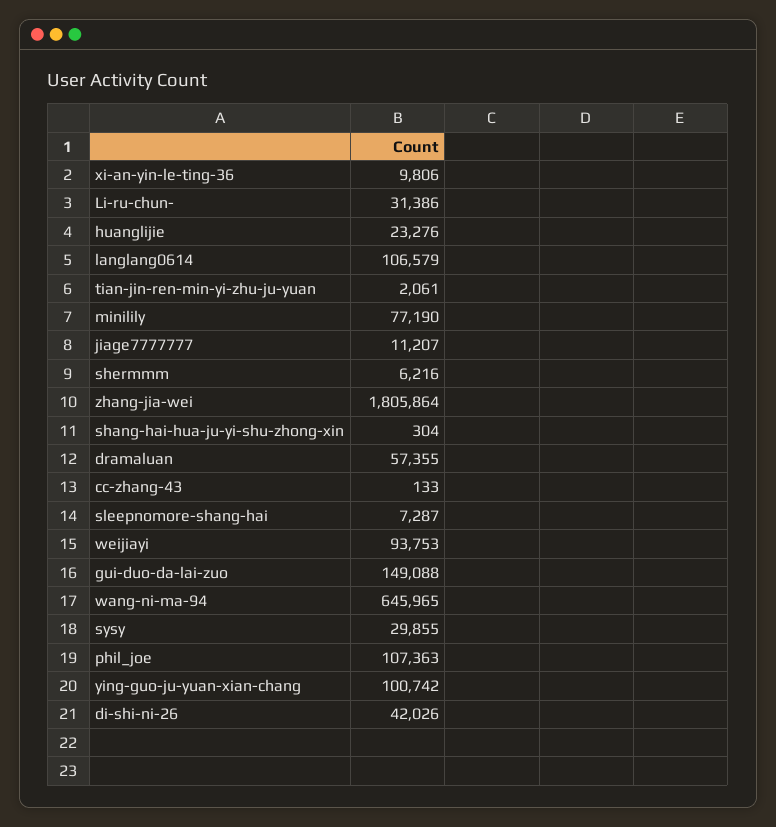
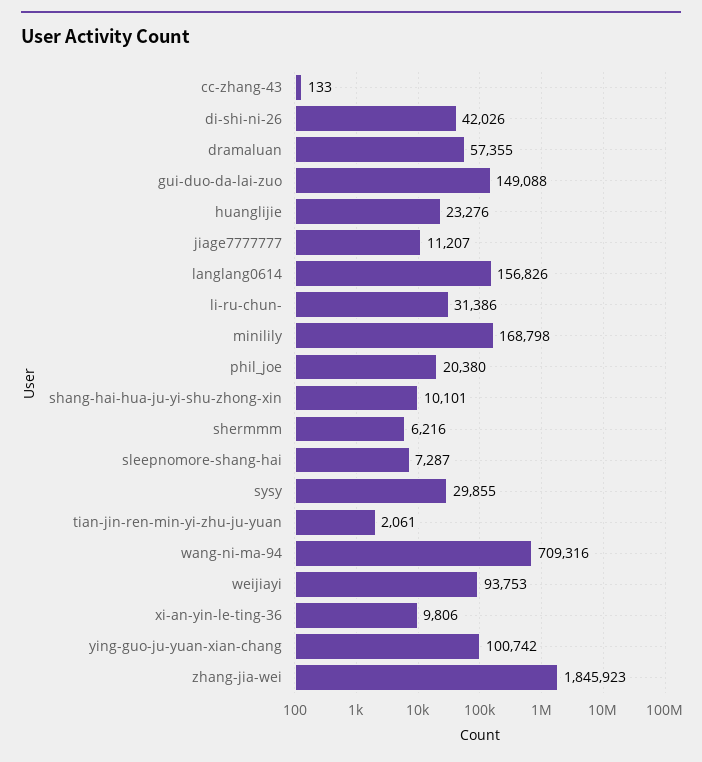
  {
    "xi-an-yin-le-ting-36": 9806,
    "Li-ru-chun-": 31386,
    "huanglijie": 23276,
-   "langlang0614": 106579,
+   "langlang0614": 156826,
    "tian-jin-ren-min-yi-zhu-ju-yuan": 2061,
-   "minilily": 77190,
+   "minilily": 168798,
    "jiage7777777": 11207,
    "shermmm": 6216,
-   "zhang-jia-wei": 1805864,
+   "zhang-jia-wei": 1845923,
-   "shang-hai-hua-ju-yi-shu-zhong-xin": 304,
+   "shang-hai-hua-ju-yi-shu-zhong-xin": 10101,
    "dramaluan": 57355,
    "cc-zhang-43": 133,
    "sleepnomore-shang-hai": 7287,
    "weijiayi": 93753,
    "gui-duo-da-lai-zuo": 149088,
-   "wang-ni-ma-94": 645965,
+   "wang-ni-ma-94": 709316,
    "sysy": 29855,
-   "phil_joe": 107363,
+   "phil_joe": 20380,
    "ying-guo-ju-yuan-xian-chang": 100742,
    "di-shi-ni-26": 42026
  }

